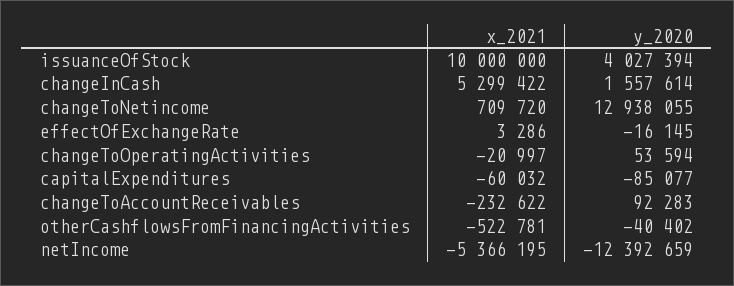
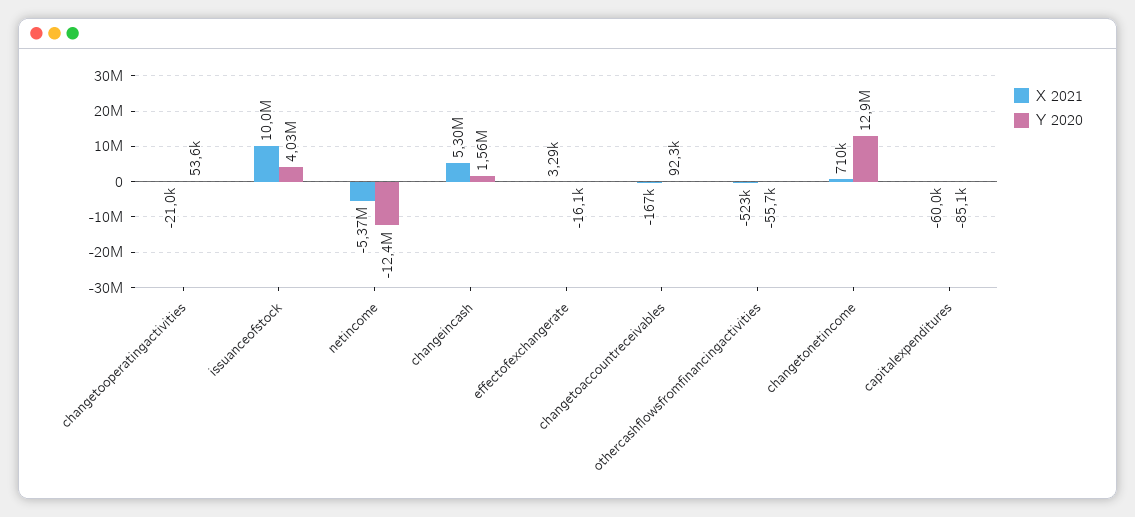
  {
    "x_2021": {
      "issuanceOfStock": 10000000,
      "changeInCash": 5299422,
      "changeToNetincome": 709720,
      "effectOfExchangeRate": 3286,
      "changeToOperatingActivities": -20997,
      "capitalExpenditures": -60032,
-     "changeToAccountReceivables": -232622,
+     "changeToAccountReceivables": -167000,
      "otherCashflowsFromFinancingActivities": -522781,
      "netIncome": -5366195
    },
    "y_2020": {
      "issuanceOfStock": 4027394,
      "changeInCash": 1557614,
      "changeToNetincome": 12938055,
      "effectOfExchangeRate": -16145,
      "changeToOperatingActivities": 53594,
      "capitalExpenditures": -85077,
      "changeToAccountReceivables": 92283,
-     "otherCashflowsFromFinancingActivities": -40402,
+     "otherCashflowsFromFinancingActivities": -55700,
      "netIncome": -12392659
    }
  }

